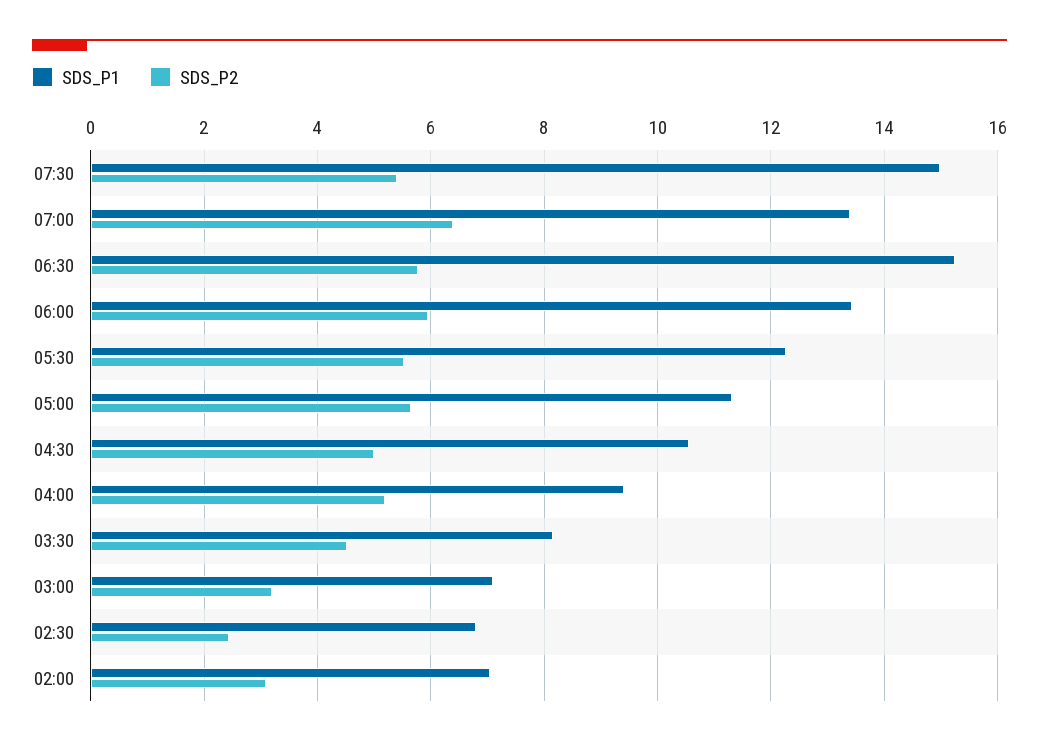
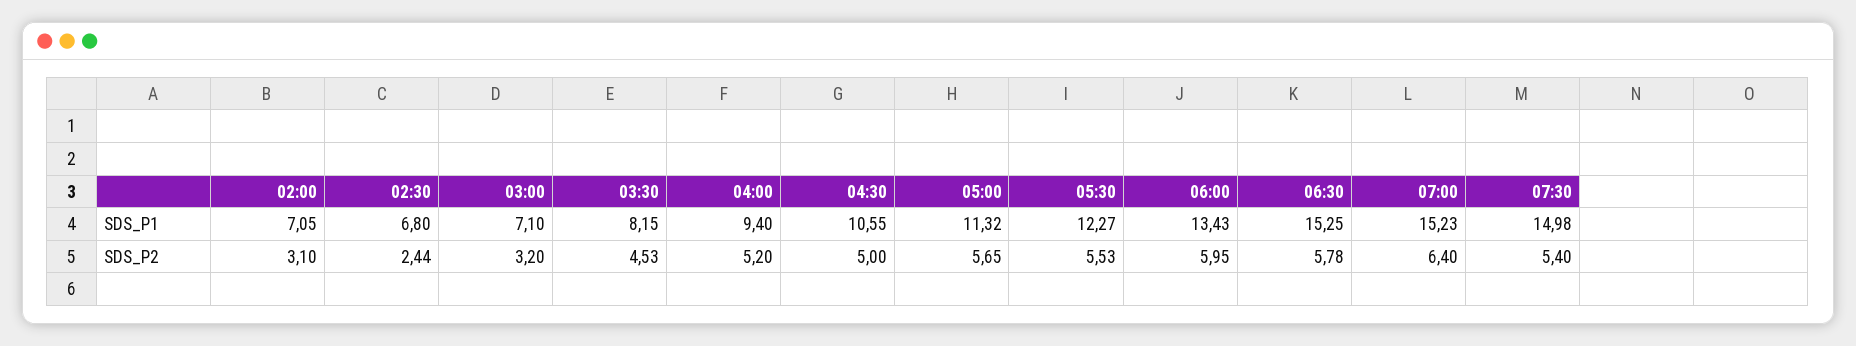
  {
    "SDS_P1": {
      "07:30": 14.98,
-     "07:00": 13.4,
+     "07:00": 15.23,
      "06:30": 15.25,
      "06:00": 13.43,
      "05:30": 12.27,
      "05:00": 11.32,
      "04:30": 10.55,
      "04:00": 9.4,
      "03:30": 8.15,
      "03:00": 7.1,
      "02:30": 6.8,
      "02:00": 7.05
    },
    "SDS_P2": {
      "07:30": 5.4,
      "07:00": 6.4,
      "06:30": 5.78,
      "06:00": 5.95,
      "05:30": 5.53,
      "05:00": 5.65,
      "04:30": 5,
      "04:00": 5.2,
      "03:30": 4.53,
      "03:00": 3.2,
      "02:30": 2.44,
      "02:00": 3.1
    }
  }

